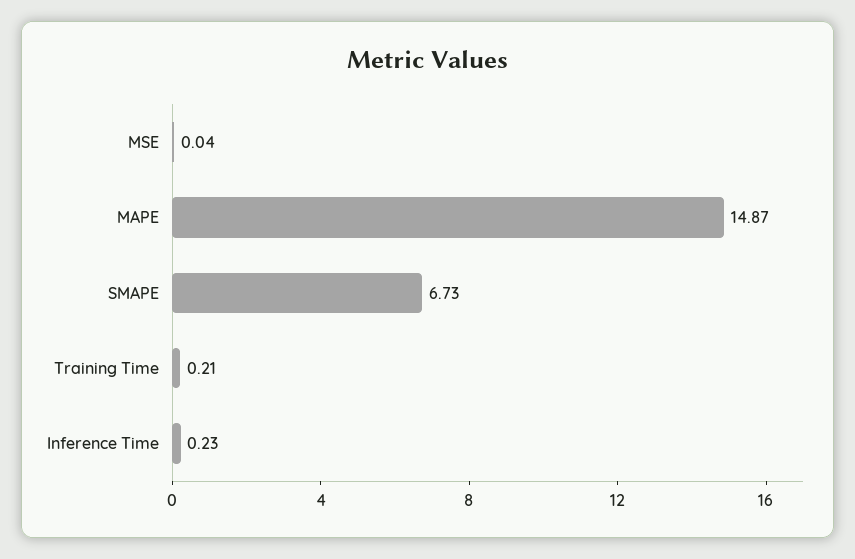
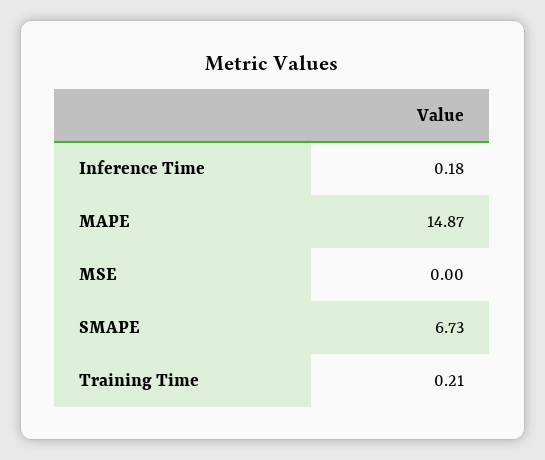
  {
-   "MSE": 0.04,
+   "MSE": 0,
    "MAPE": 14.87,
    "SMAPE": 6.73,
    "Training Time": 0.21,
-   "Inference Time": 0.23
+   "Inference Time": 0.18
  }

